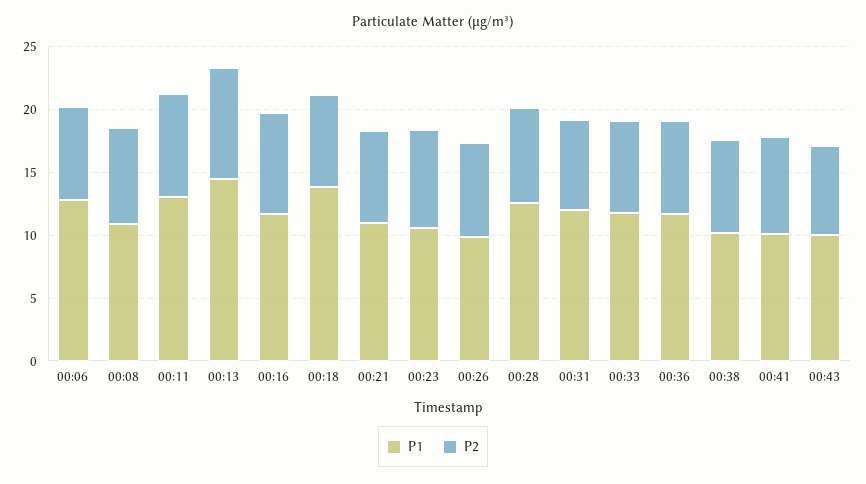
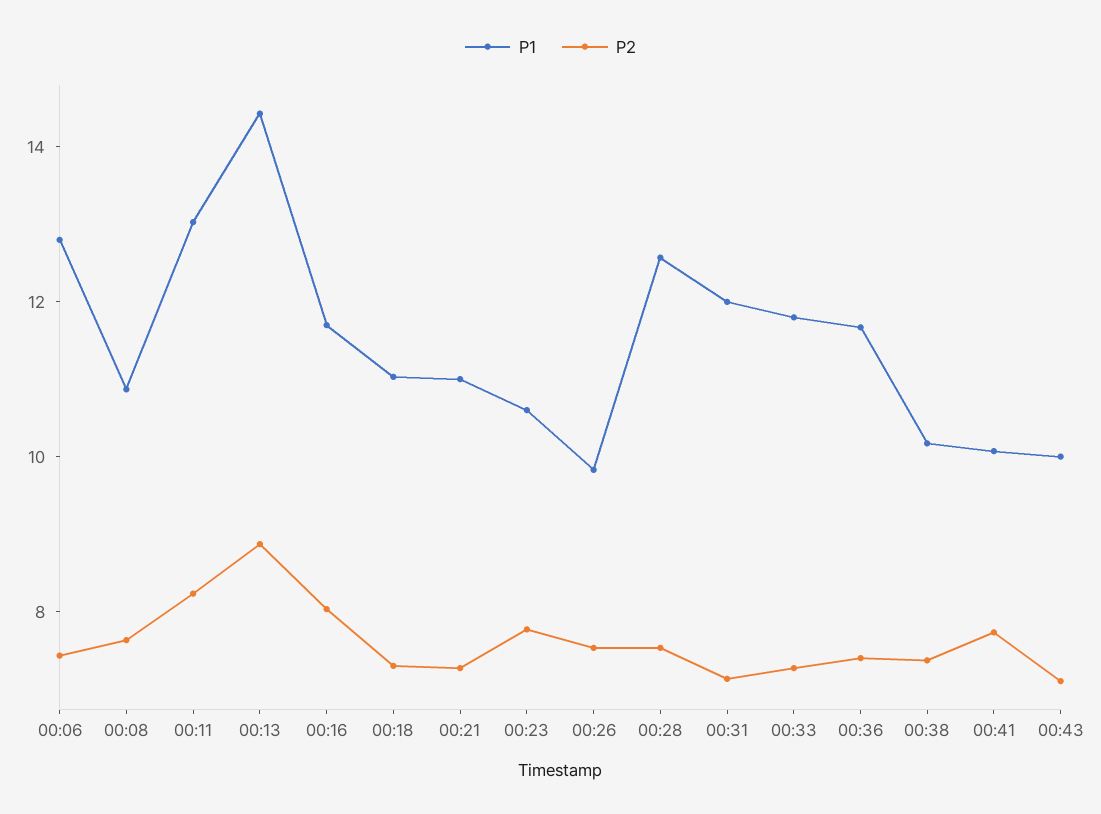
  {
    "P1": {
      "00:06": 13,
      "00:08": 11,
      "00:11": 13,
      "00:13": 14.5,
      "00:16": 11.5,
-     "00:18": 14,
+     "00:18": 11,
      "00:21": 11,
      "00:23": 10.5,
      "00:26": 10,
      "00:28": 12.5,
      "00:31": 12,
      "00:33": 12,
      "00:36": 11.5,
      "00:38": 10,
      "00:41": 10,
      "00:43": 10
    },
    "P2": {
      "00:06": 7.5,
      "00:08": 7.5,
      "00:11": 8,
      "00:13": 9,
      "00:16": 8,
      "00:18": 7.5,
      "00:21": 7.5,
      "00:23": 8,
      "00:26": 7.5,
      "00:28": 7.5,
      "00:31": 7,
      "00:33": 7.5,
      "00:36": 7.5,
      "00:38": 7.5,
      "00:41": 7.5,
      "00:43": 7
    }
  }

